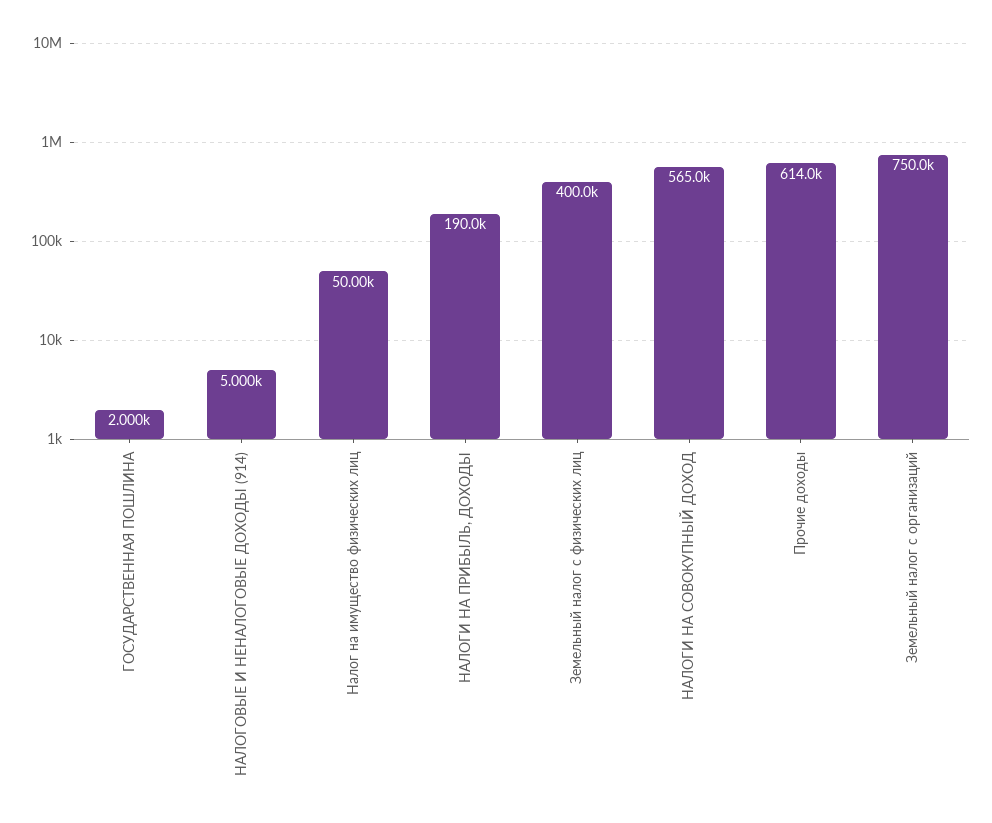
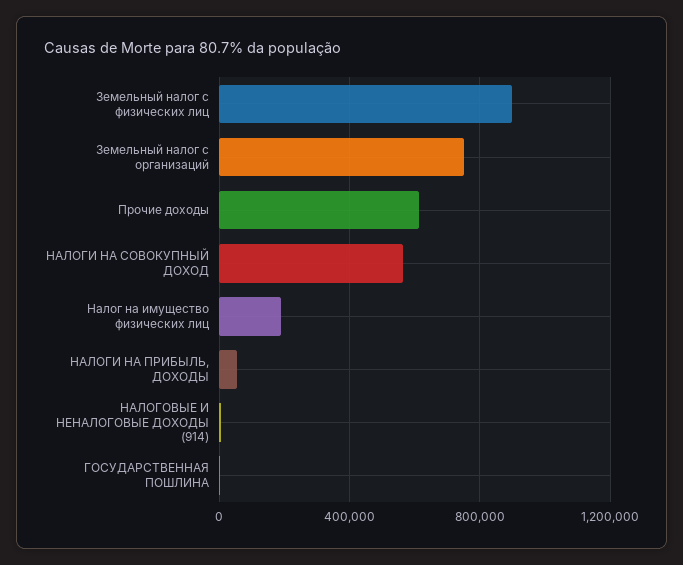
  {
    "ГОСУДАРСТВЕННАЯ ПОШЛИНА": 2000,
    "НАЛОГОВЫЕ И НЕНАЛОГОВЫЕ ДОХОДЫ (914)": 5000,
-   "Налог на имущество физических лиц": 50000,
+   "Налог на имущество физических лиц": 200000,
-   "НАЛОГИ НА ПРИБЫЛЬ, ДОХОДЫ": 190000,
+   "НАЛОГИ НА ПРИБЫЛЬ, ДОХОДЫ": 50000,
-   "Земельный налог с физических лиц": 400000,
+   "Земельный налог с физических лиц": 900000,
    "НАЛОГИ НА СОВОКУПНЫЙ ДОХОД": 565000,
    "Прочие доходы": 614000,
    "Земельный налог с организаций": 750000
  }

